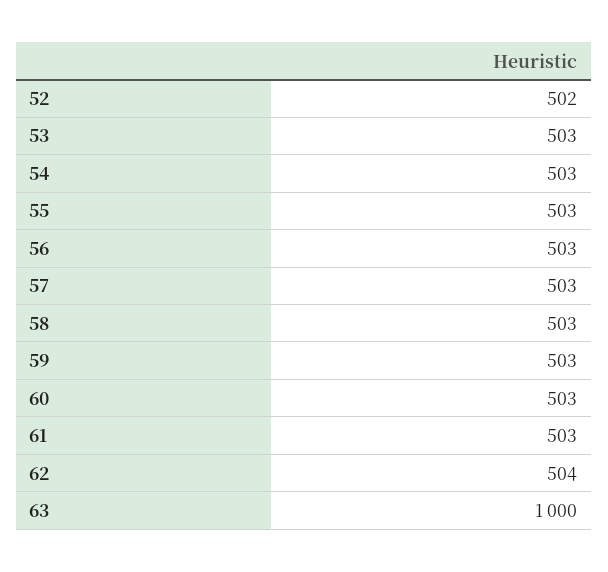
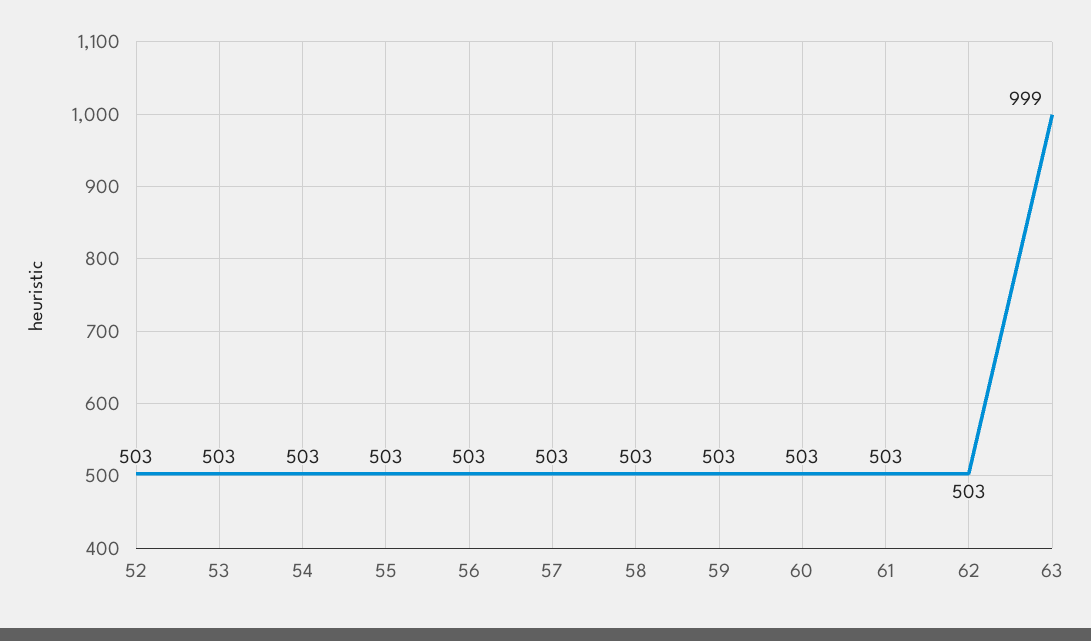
  {
-   "52": 502,
+   "52": 503,
    "53": 503,
    "54": 503,
    "55": 503,
    "56": 503,
    "57": 503,
    "58": 503,
    "59": 503,
    "60": 503,
    "61": 503,
-   "62": 504,
+   "62": 503,
-   "63": 1000
+   "63": 999
  }

